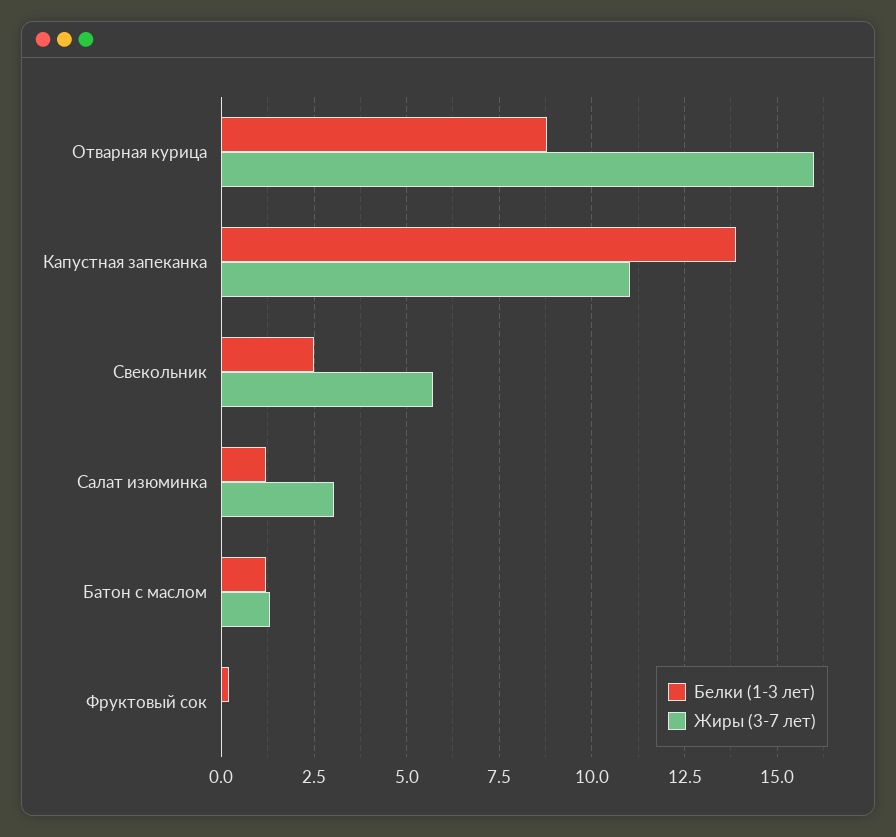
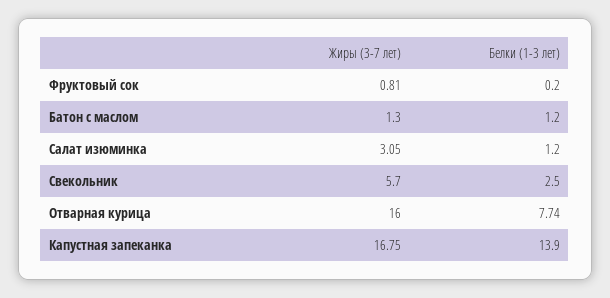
  {
    "Белки (1-3 лет)": {
-     "Отварная курица": 8.75,
+     "Отварная курица": 7.74,
      "Капустная запеканка": 13.9,
      "Свекольник": 2.5,
      "Салат изюминка": 1.2,
      "Батон с маслом": 1.2,
      "Фруктовый сок": 0.2
    },
    "Жиры (3-7 лет)": {
      "Отварная курица": 16,
-     "Капустная запеканка": 11,
+     "Капустная запеканка": 16.75,
      "Свекольник": 5.7,
      "Салат изюминка": 3.05,
      "Батон с маслом": 1.3,
-     "Фруктовый сок": 0
+     "Фруктовый сок": 0.81
    }
  }

